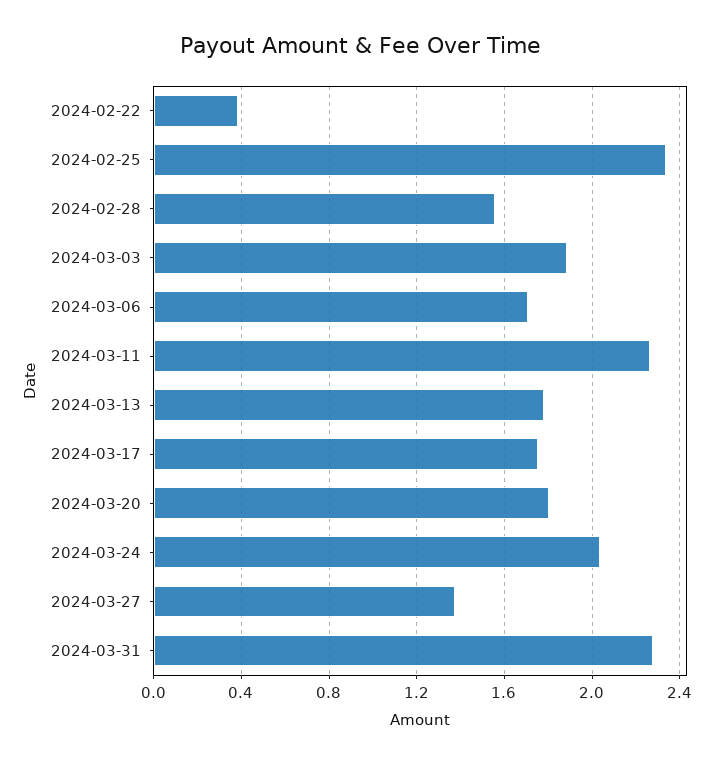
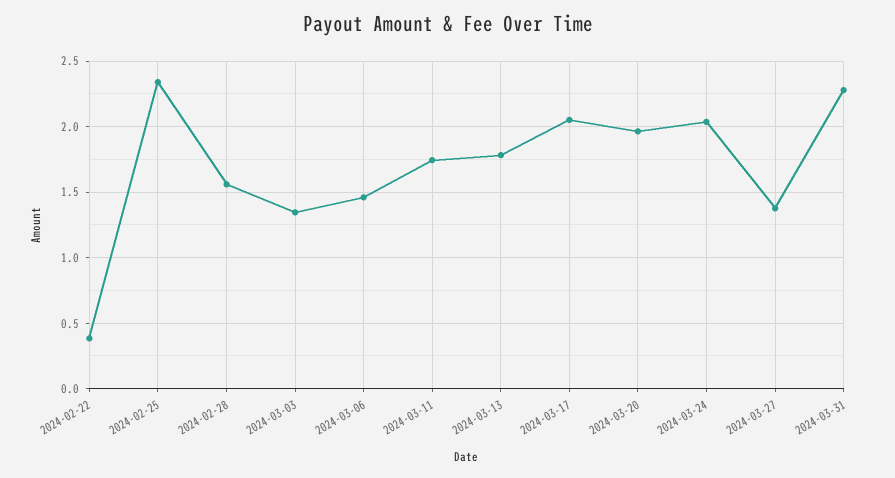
  {
    "2024-02-22": 0.4,
    "2024-02-25": 2.35,
    "2024-02-28": 1.55,
-   "2024-03-03": 1.9,
+   "2024-03-03": 1.35,
-   "2024-03-06": 1.7,
+   "2024-03-06": 1.45,
-   "2024-03-11": 2.25,
+   "2024-03-11": 1.75,
    "2024-03-13": 1.8,
-   "2024-03-17": 1.75,
+   "2024-03-17": 2.05,
-   "2024-03-20": 1.8,
+   "2024-03-20": 1.95,
    "2024-03-24": 2.05,
    "2024-03-27": 1.4,
    "2024-03-31": 2.3
  }

